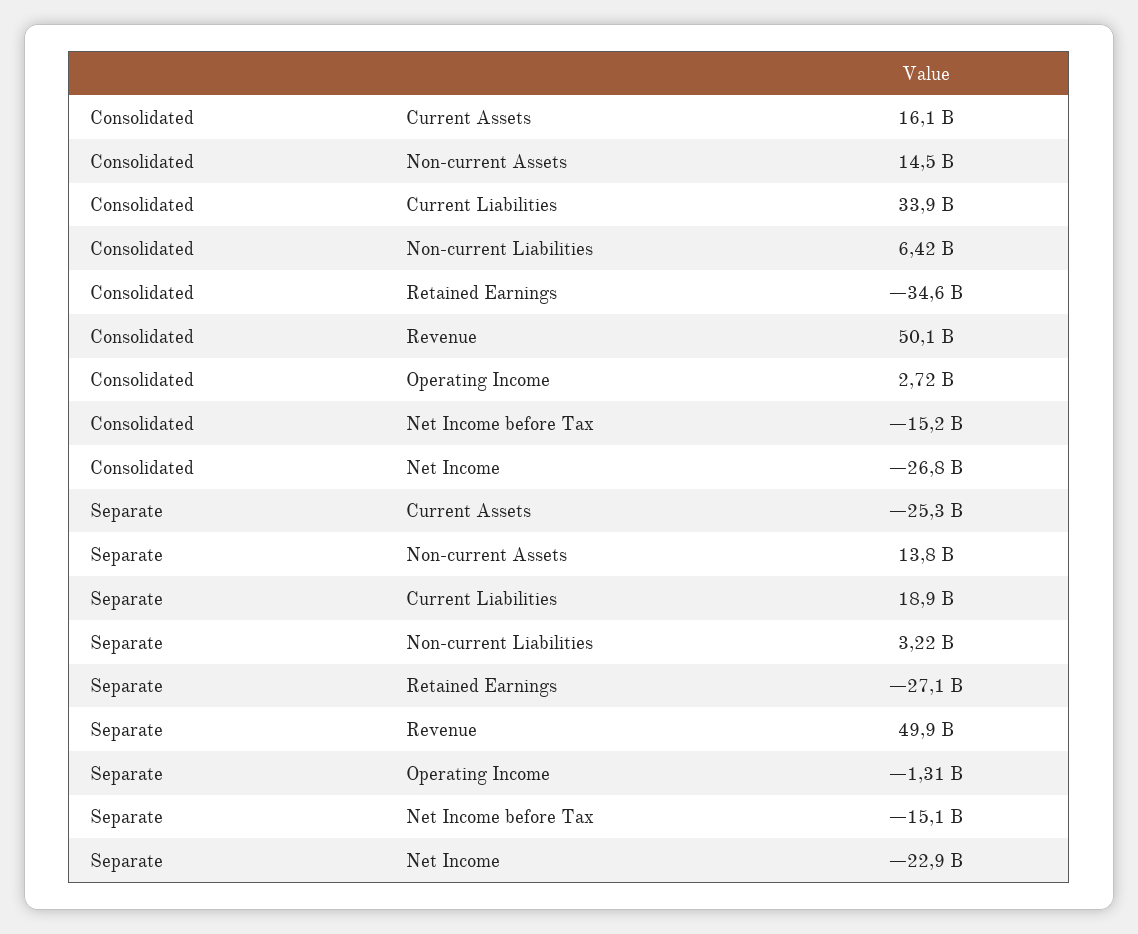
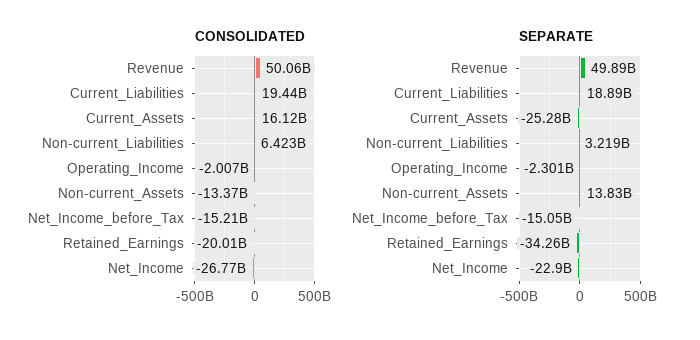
  {
    "Consolidated": {
      "Current Assets": 16120000000,
-     "Non-current Assets": 14500000000,
+     "Non-current Assets": -13370000000,
-     "Current Liabilities": 33900000000,
+     "Current Liabilities": 19440000000,
      "Non-current Liabilities": 6423000000,
-     "Retained Earnings": -34600000000,
+     "Retained Earnings": -20010000000,
      "Revenue": 50060000000,
-     "Operating Income": 2720000000,
+     "Operating Income": -2007000000,
      "Net Income before Tax": -15210000000,
      "Net Income": -26770000000
    },
    "Separate": {
      "Current Assets": -25280000000,
      "Non-current Assets": 13830000000,
      "Current Liabilities": 18890000000,
      "Non-current Liabilities": 3219000000,
-     "Retained Earnings": -27100000000,
+     "Retained Earnings": -34260000000,
      "Revenue": 49890000000,
-     "Operating Income": -1310000000,
+     "Operating Income": -2301000000,
      "Net Income before Tax": -15050000000,
      "Net Income": -22900000000
    }
  }

